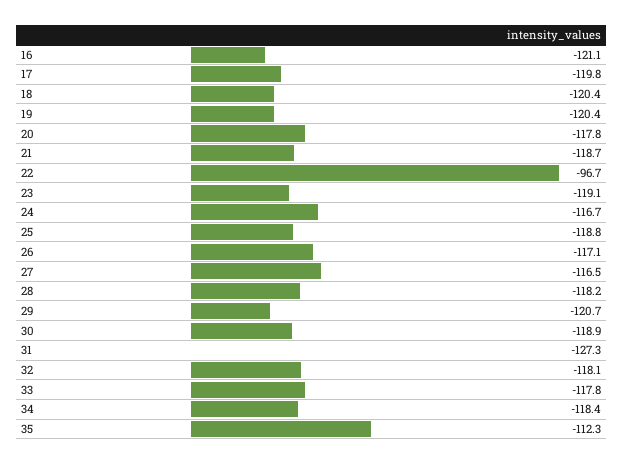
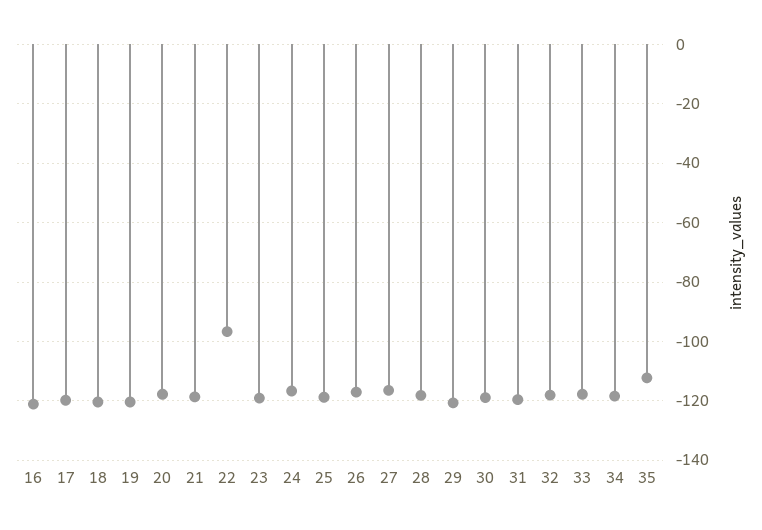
  {
    "16": -121.1,
    "17": -119.8,
    "18": -120.4,
    "19": -120.4,
    "20": -117.8,
    "21": -118.7,
    "22": -96.7,
    "23": -119.1,
    "24": -116.7,
    "25": -118.8,
    "26": -117.1,
    "27": -116.5,
    "28": -118.2,
    "29": -120.7,
    "30": -118.9,
-   "31": -127.3,
+   "31": -120,
    "32": -118.1,
    "33": -117.8,
    "34": -118.4,
    "35": -112.3
  }

